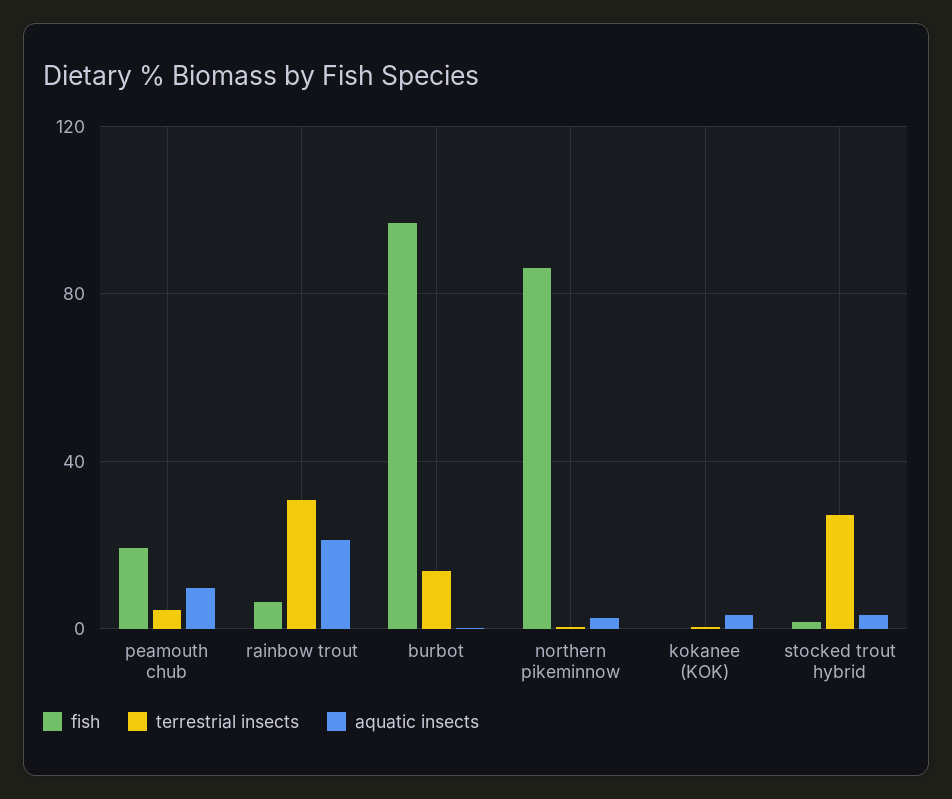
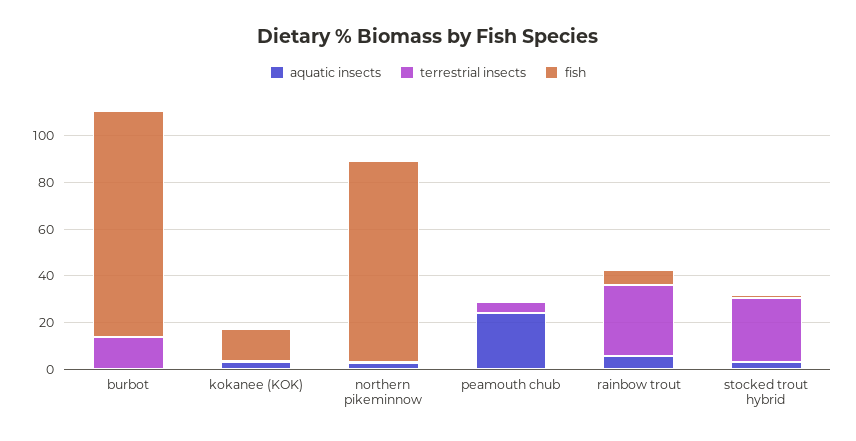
  {
    "fish": {
-     "peamouth chub": 20,
+     "peamouth chub": 0,
      "rainbow trout": 5,
      "burbot": 95,
      "northern pikeminnow": 85,
-     "kokanee (KOK)": 0,
+     "kokanee (KOK)": 15,
      "stocked trout hybrid": 0
    },
    "terrestrial insects": {
      "peamouth chub": 5,
      "rainbow trout": 30,
      "burbot": 15,
      "northern pikeminnow": 0,
      "kokanee (KOK)": 0,
      "stocked trout hybrid": 25
    },
    "aquatic insects": {
-     "peamouth chub": 10,
+     "peamouth chub": 25,
-     "rainbow trout": 20,
+     "rainbow trout": 5,
      "burbot": 0,
      "northern pikeminnow": 5,
      "kokanee (KOK)": 5,
      "stocked trout hybrid": 5
    }
  }

